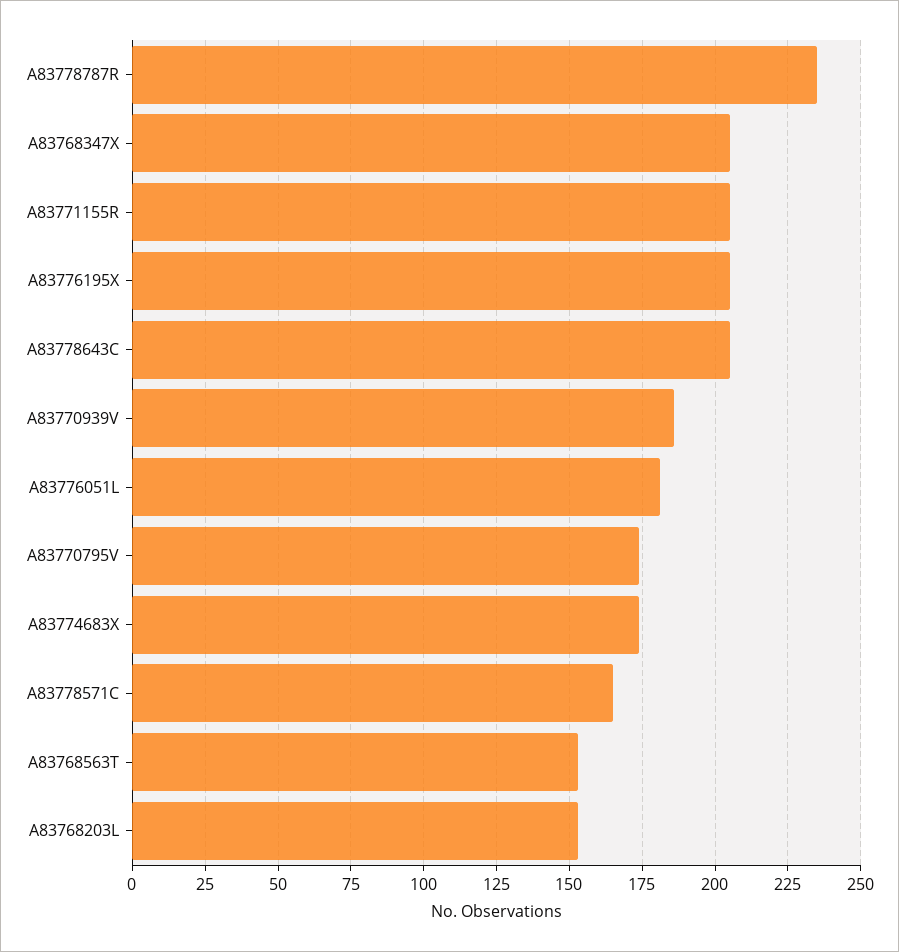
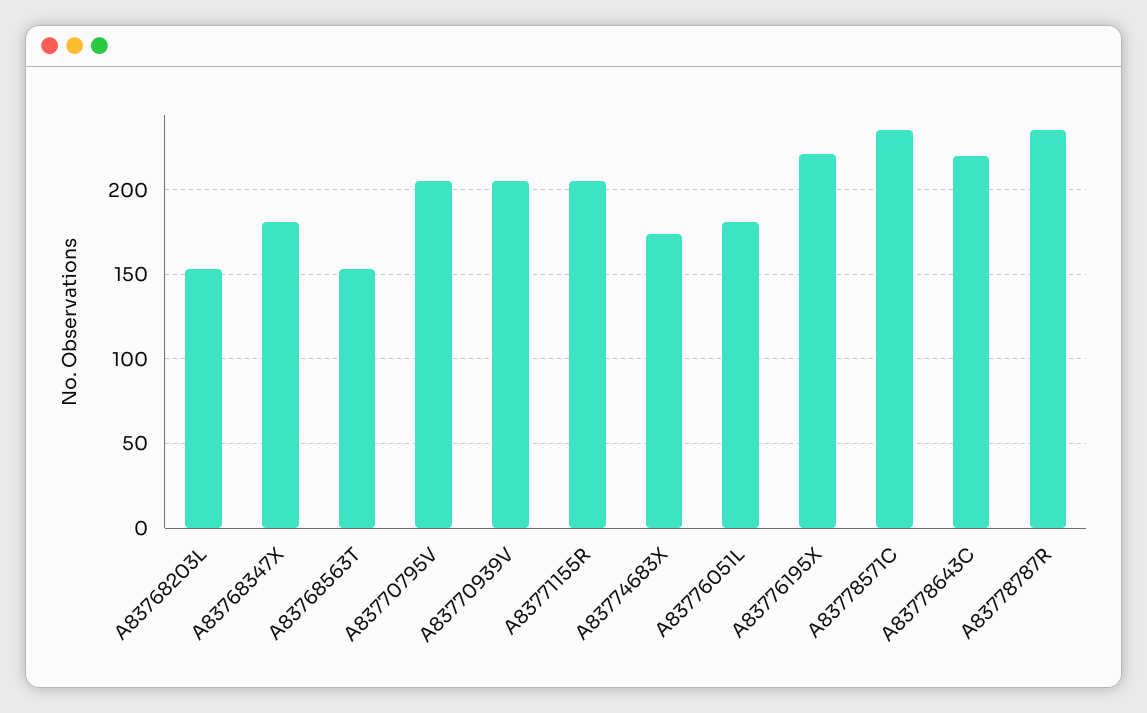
  {
    "A83778787R": 235,
-   "A83768347X": 205,
+   "A83768347X": 180,
    "A83771155R": 205,
-   "A83776195X": 205,
+   "A83776195X": 220,
-   "A83778643C": 205,
+   "A83778643C": 220,
-   "A83770939V": 185,
+   "A83770939V": 205,
    "A83776051L": 180,
-   "A83770795V": 175,
+   "A83770795V": 205,
    "A83774683X": 175,
-   "A83778571C": 165,
+   "A83778571C": 235,
    "A83768563T": 155,
    "A83768203L": 155
  }

